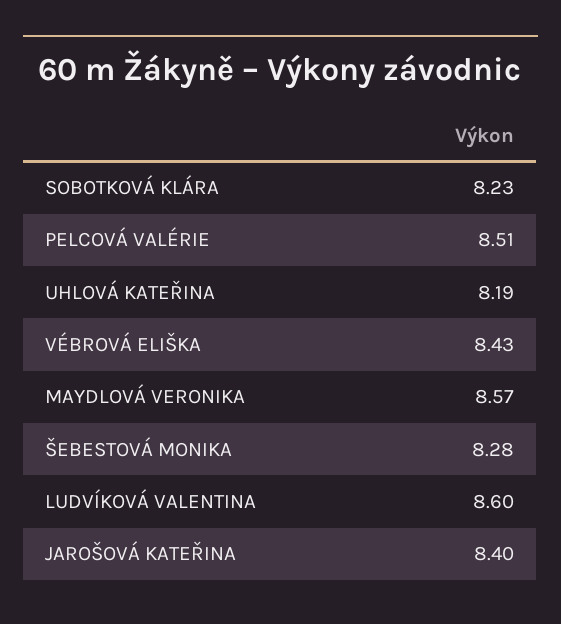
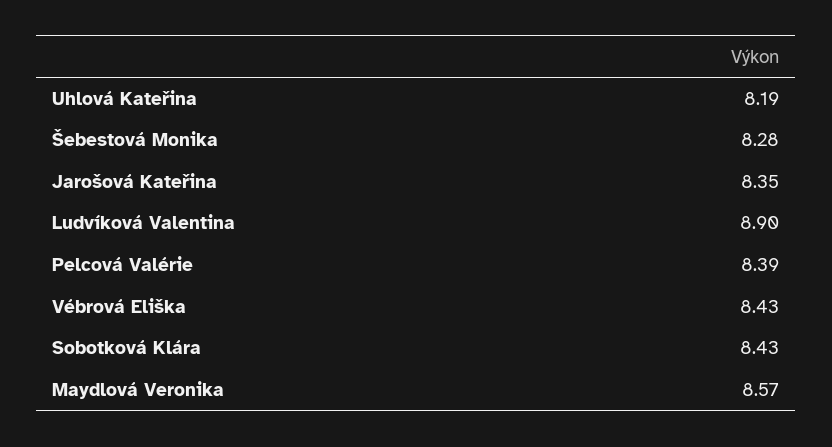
  {
-   "SOBOTKOVÁ KLÁRA": 8.23,
+   "SOBOTKOVÁ KLÁRA": 8.43,
-   "PELCOVÁ VALÉRIE": 8.51,
+   "PELCOVÁ VALÉRIE": 8.39,
    "UHLOVÁ KATEŘINA": 8.19,
    "VÉBROVÁ ELIŠKA": 8.43,
    "MAYDLOVÁ VERONIKA": 8.57,
    "ŠEBESTOVÁ MONIKA": 8.28,
-   "LUDVÍKOVÁ VALENTINA": 8.6,
+   "LUDVÍKOVÁ VALENTINA": 8.9,
-   "JAROŠOVÁ KATEŘINA": 8.4
+   "JAROŠOVÁ KATEŘINA": 8.35
  }

